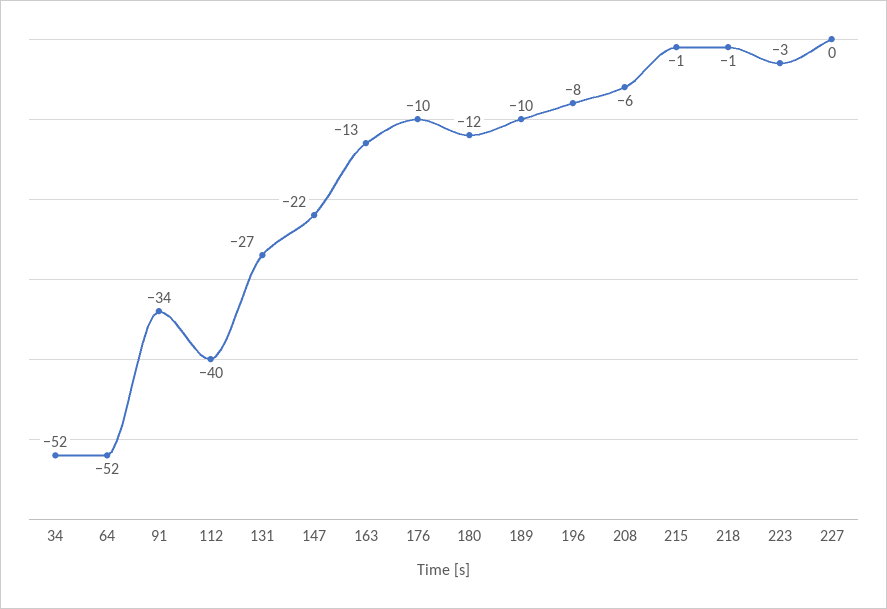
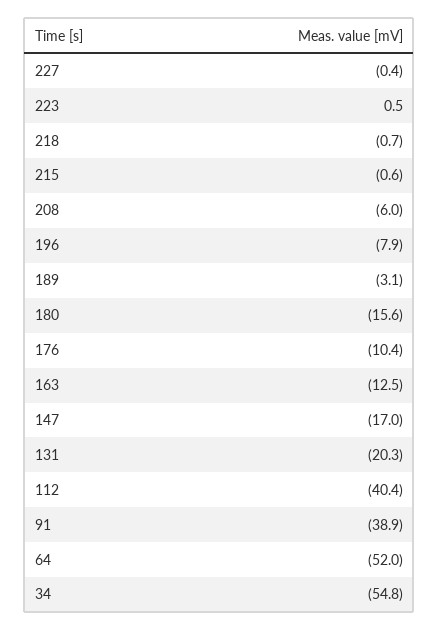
  {
-   "34": -52,
+   "34": -54.8,
    "64": -52,
-   "91": -34,
+   "91": -38.9,
    "112": -40.4,
-   "131": -27,
+   "131": -20.3,
-   "147": -22,
+   "147": -17,
    "163": -12.5,
    "176": -10.4,
-   "180": -12,
+   "180": -15.6,
-   "189": -10,
+   "189": -3.1,
    "196": -7.9,
    "208": -6,
    "215": -0.6,
    "218": -0.7,
-   "223": -3,
+   "223": 0.5,
    "227": -0.4
  }

